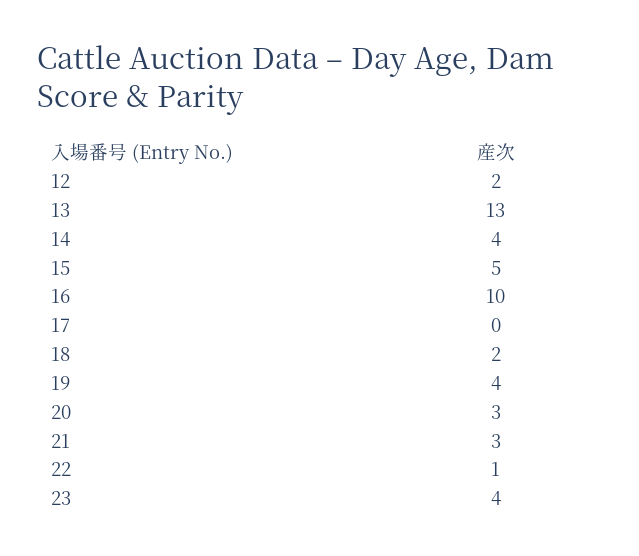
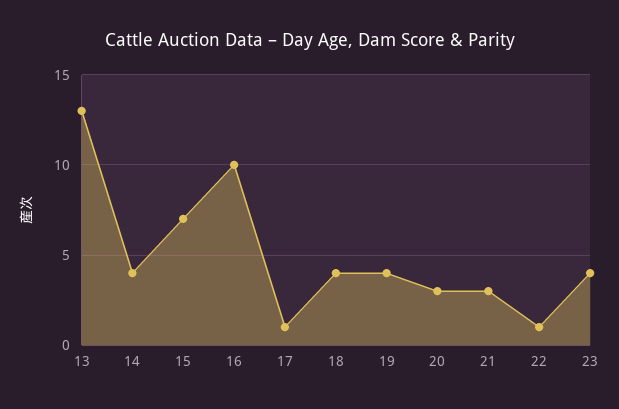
  {
-   "12": 2,
    "13": 13,
    "14": 4,
-   "15": 5,
+   "15": 7,
    "16": 10,
-   "17": 0,
+   "17": 1,
-   "18": 2,
+   "18": 4,
    "19": 4,
    "20": 3,
    "21": 3,
    "22": 1,
    "23": 4
  }

